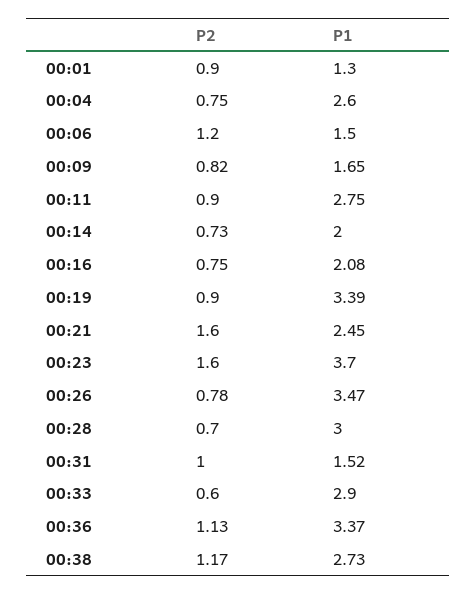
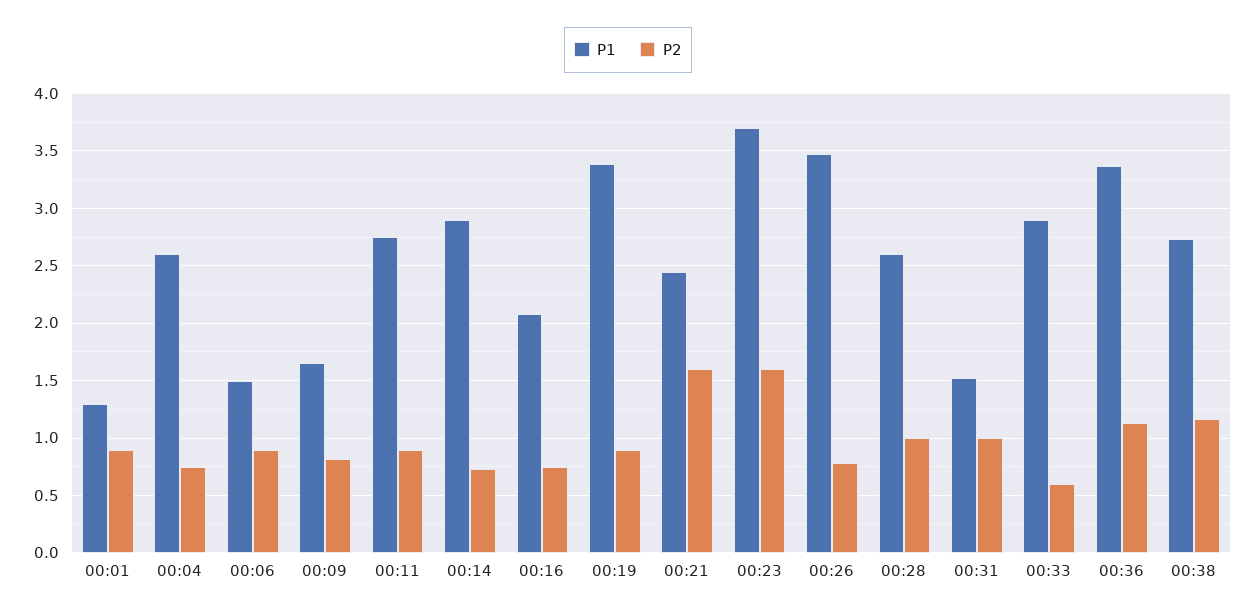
  {
    "P2": {
      "00:01": 0.9,
      "00:04": 0.75,
-     "00:06": 1.2,
+     "00:06": 0.9,
      "00:09": 0.82,
      "00:11": 0.9,
      "00:14": 0.73,
      "00:16": 0.75,
      "00:19": 0.9,
      "00:21": 1.6,
      "00:23": 1.6,
      "00:26": 0.78,
-     "00:28": 0.7,
+     "00:28": 1,
      "00:31": 1,
      "00:33": 0.6,
      "00:36": 1.13,
      "00:38": 1.17
    },
    "P1": {
      "00:01": 1.3,
      "00:04": 2.6,
      "00:06": 1.5,
      "00:09": 1.65,
      "00:11": 2.75,
-     "00:14": 2,
+     "00:14": 2.9,
      "00:16": 2.08,
      "00:19": 3.39,
      "00:21": 2.45,
      "00:23": 3.7,
      "00:26": 3.47,
-     "00:28": 3,
+     "00:28": 2.6,
      "00:31": 1.52,
      "00:33": 2.9,
      "00:36": 3.37,
      "00:38": 2.73
    }
  }

